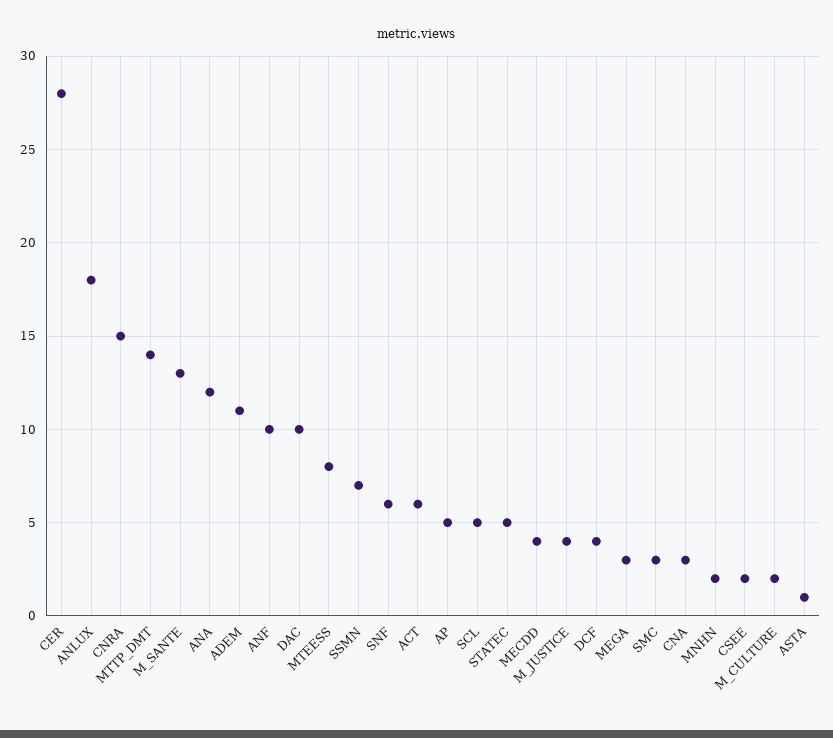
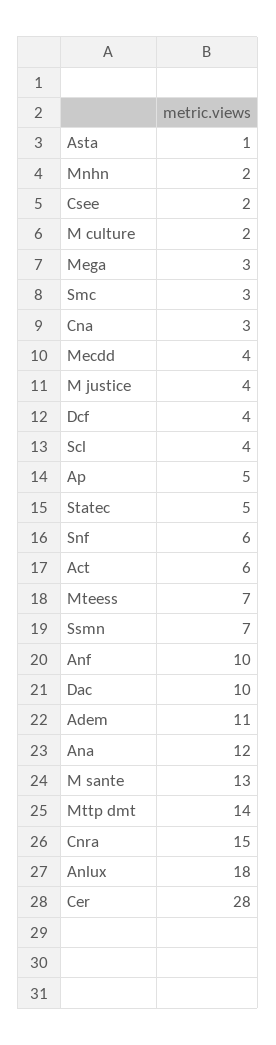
  {
    "CER": 28,
    "ANLUX": 18,
    "CNRA": 15,
    "MTTP_DMT": 14,
    "M_SANTE": 13,
    "ANA": 12,
    "ADEM": 11,
    "ANF": 10,
    "DAC": 10,
-   "MTEESS": 8,
+   "MTEESS": 7,
    "SSMN": 7,
    "SNF": 6,
    "ACT": 6,
    "AP": 5,
-   "SCL": 5,
+   "SCL": 4,
    "STATEC": 5,
    "MECDD": 4,
    "M_JUSTICE": 4,
    "DCF": 4,
    "MEGA": 3,
    "SMC": 3,
    "CNA": 3,
    "MNHN": 2,
    "CSEE": 2,
    "M_CULTURE": 2,
    "ASTA": 1
  }

